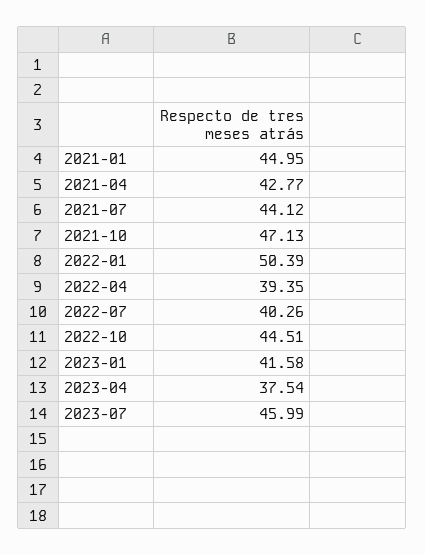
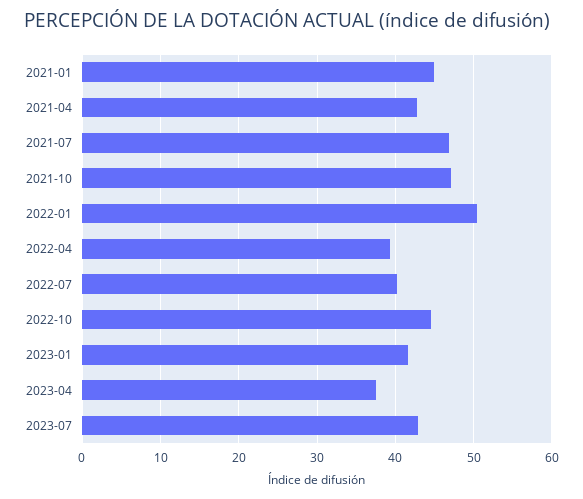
  {
    "2021-01": 44.95,
    "2021-04": 42.77,
-   "2021-07": 44.12,
+   "2021-07": 47,
    "2021-10": 47.13,
    "2022-01": 50.39,
    "2022-04": 39.35,
    "2022-07": 40.26,
    "2022-10": 44.51,
    "2023-01": 41.58,
    "2023-04": 37.54,
-   "2023-07": 45.99
+   "2023-07": 43
  }

